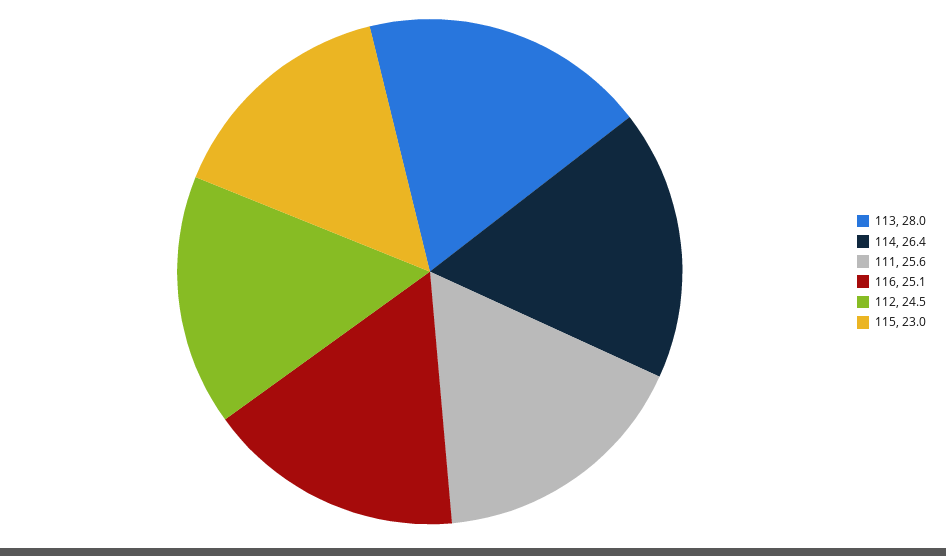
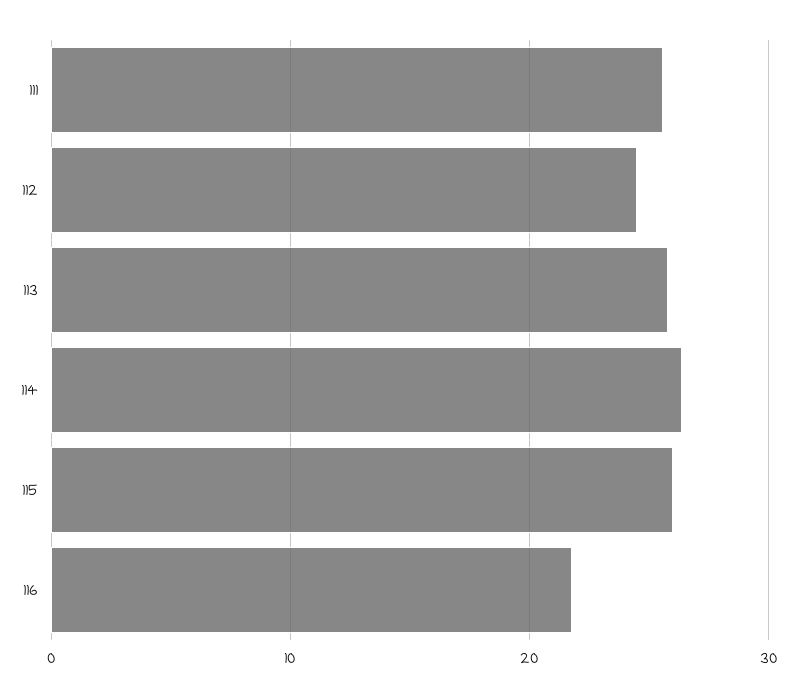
  {
-   "113": 28,
+   "113": 26,
    "114": 26.4,
    "111": 25.6,
-   "116": 25.1,
+   "116": 22,
    "112": 24.5,
-   "115": 23
+   "115": 26
  }

